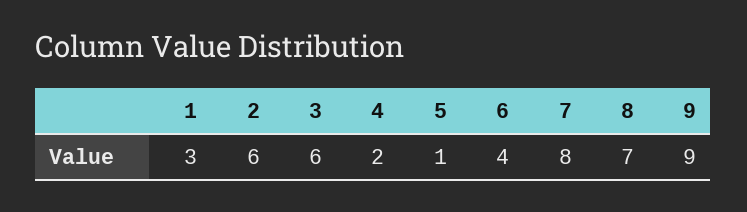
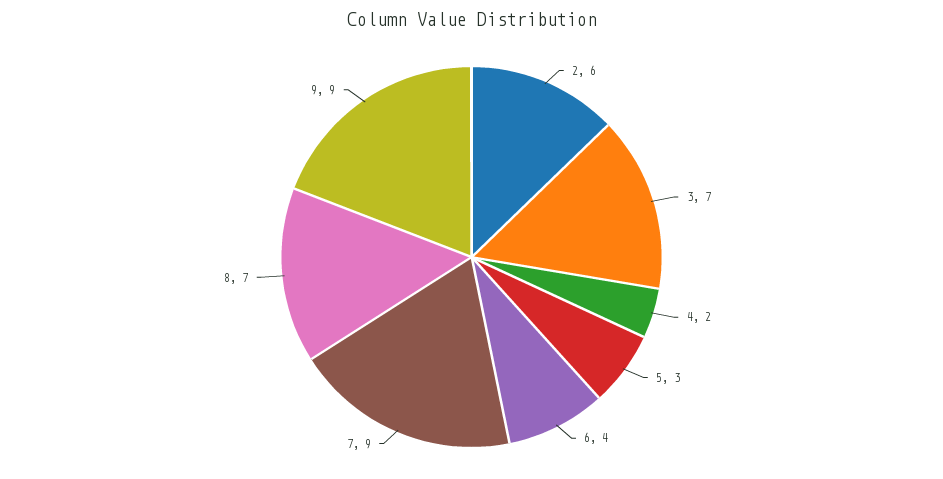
  {
-   "1": 3,
    "2": 6,
-   "3": 6,
+   "3": 7,
    "4": 2,
-   "5": 1,
+   "5": 3,
    "6": 4,
-   "7": 8,
+   "7": 9,
    "8": 7,
    "9": 9
  }

